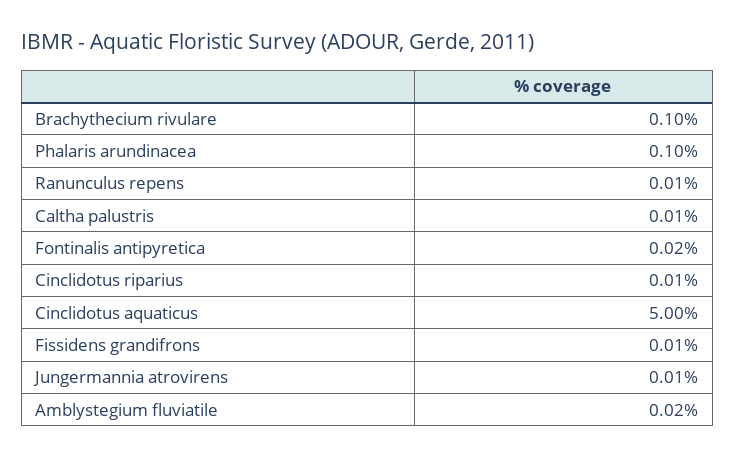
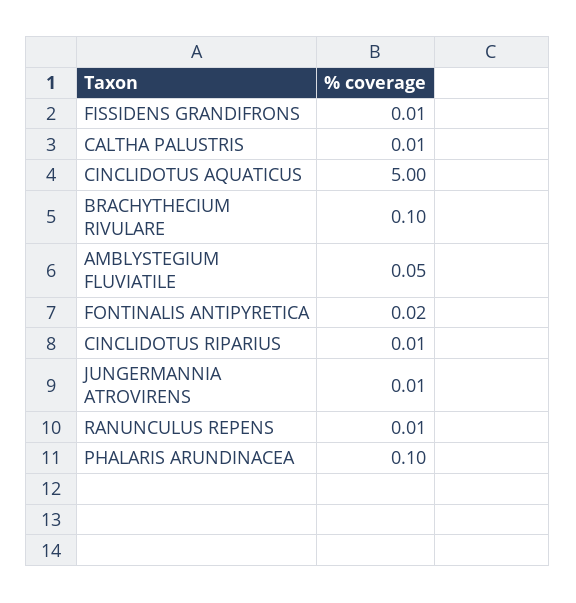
  {
    "Brachythecium rivulare": 0.1,
    "Phalaris arundinacea": 0.1,
    "Ranunculus repens": 0.01,
    "Caltha palustris": 0.01,
    "Fontinalis antipyretica": 0.02,
    "Cinclidotus riparius": 0.01,
    "Cinclidotus aquaticus": 5,
    "Fissidens grandifrons": 0.01,
    "Jungermannia atrovirens": 0.01,
-   "Amblystegium fluviatile": 0.02
+   "Amblystegium fluviatile": 0.05
  }

